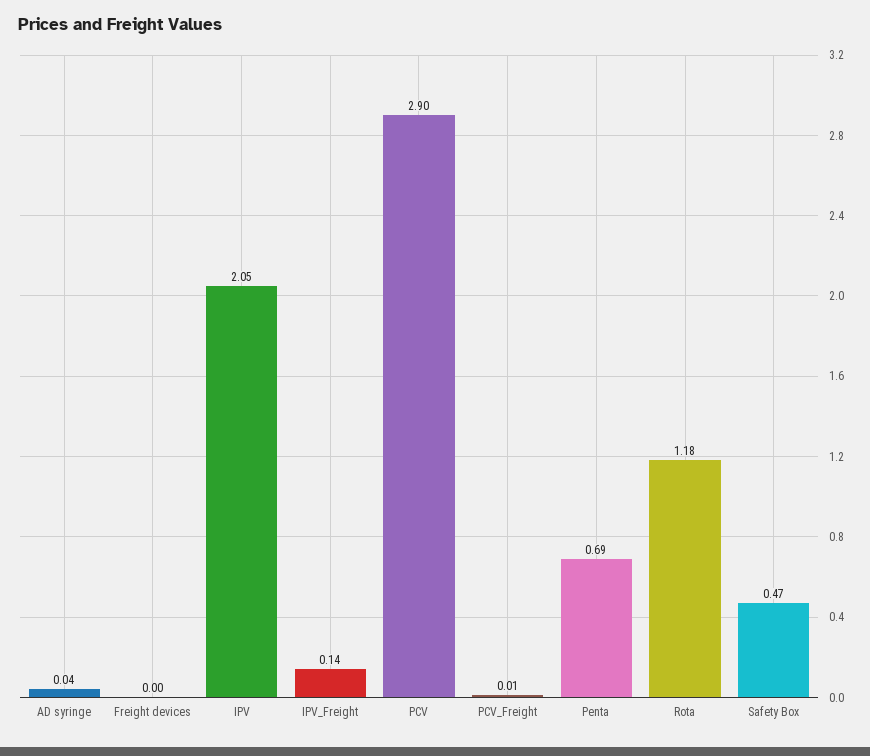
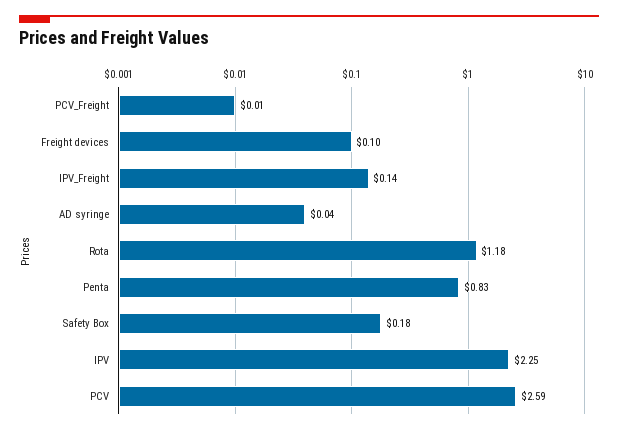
  {
    "AD syringe": 0.04,
-   "Freight devices": 0,
+   "Freight devices": 0.1,
-   "IPV": 2.05,
+   "IPV": 2.25,
    "IPV_Freight": 0.14,
-   "PCV": 2.9,
+   "PCV": 2.59,
    "PCV_Freight": 0.01,
-   "Penta": 0.69,
+   "Penta": 0.83,
    "Rota": 1.18,
-   "Safety Box": 0.47
+   "Safety Box": 0.18
  }

